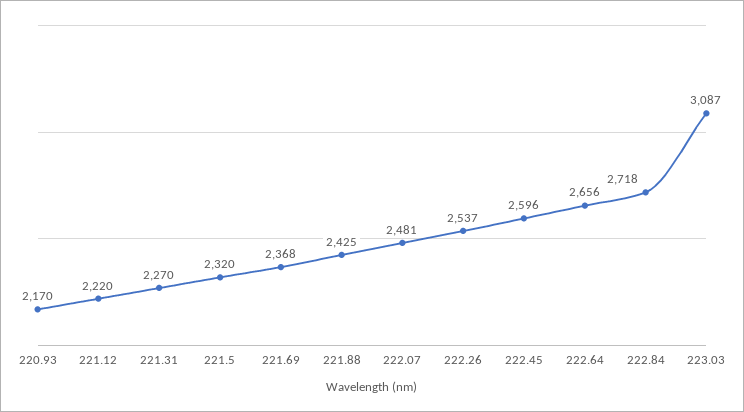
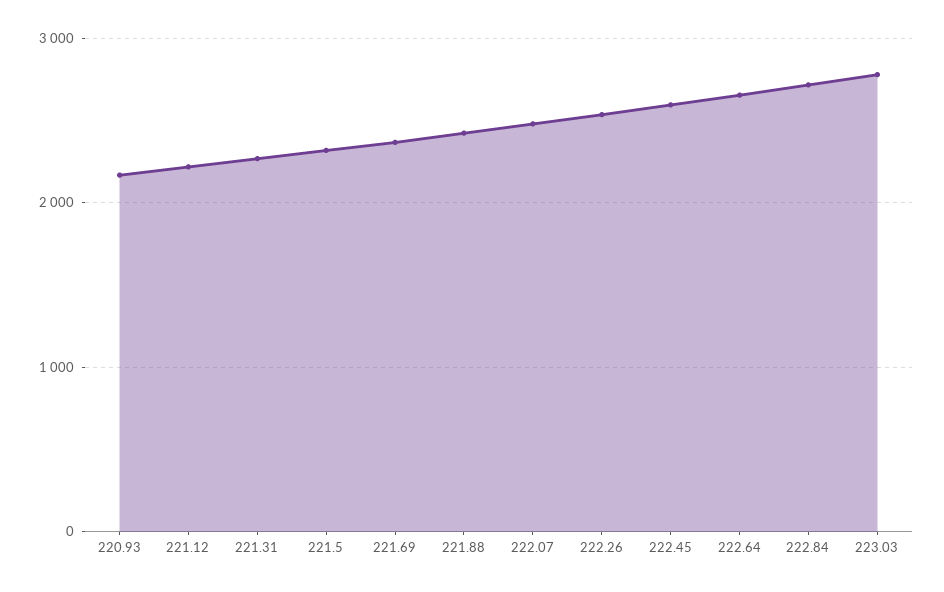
  {
    "220.93": 2170,
    "221.12": 2220,
    "221.31": 2270,
    "221.5": 2320,
    "221.69": 2368,
    "221.88": 2425,
    "222.07": 2481,
    "222.26": 2537,
    "222.45": 2596,
    "222.64": 2656,
    "222.84": 2718,
-   "223.03": 3087
+   "223.03": 2800
  }

